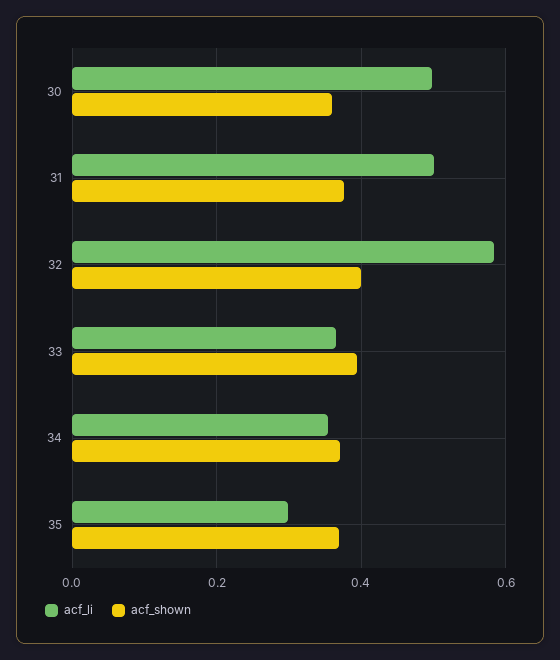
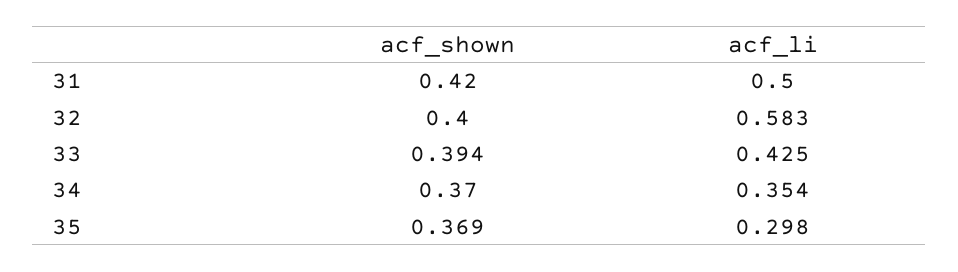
  {
    "acf_li": {
-     "30": 0.5,
      "31": 0.5,
      "32": 0.583,
-     "33": 0.36,
+     "33": 0.425,
      "34": 0.354,
      "35": 0.298
    },
    "acf_shown": {
-     "30": 0.36,
-     "31": 0.38,
+     "31": 0.42,
      "32": 0.4,
      "33": 0.394,
      "34": 0.37,
      "35": 0.369
    }
  }

